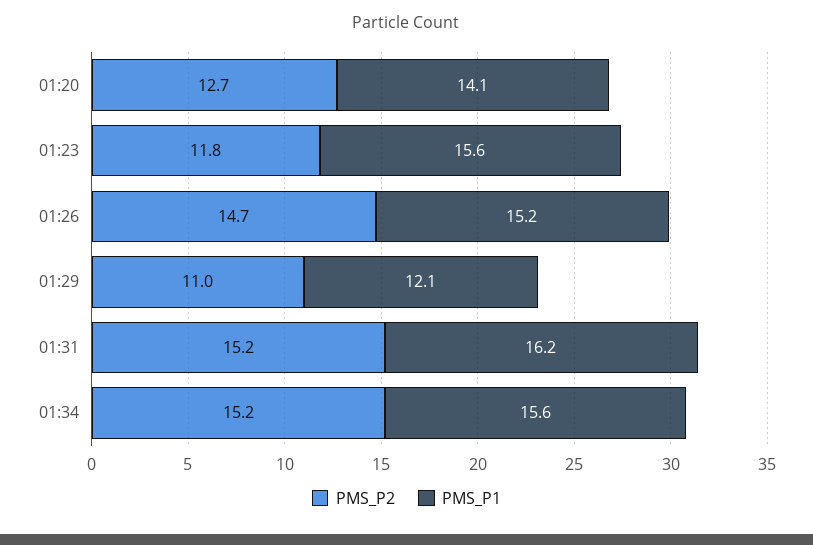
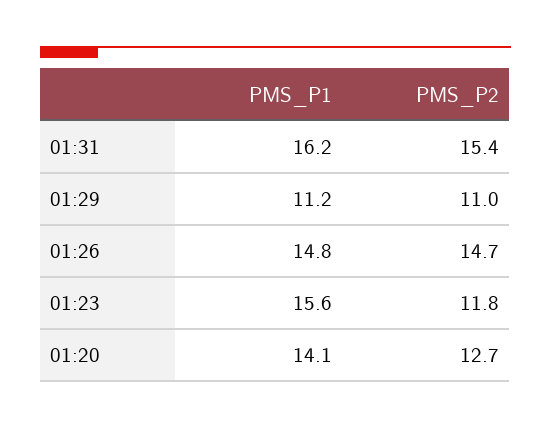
  {
    "PMS_P2": {
      "01:20": 12.7,
      "01:23": 11.8,
      "01:26": 14.7,
      "01:29": 11,
-     "01:31": 15.2,
+     "01:31": 15.4
-     "01:34": 15.2
    },
    "PMS_P1": {
      "01:20": 14.1,
      "01:23": 15.6,
-     "01:26": 15.2,
+     "01:26": 14.8,
-     "01:29": 12.1,
+     "01:29": 11.2,
-     "01:31": 16.2,
+     "01:31": 16.2
-     "01:34": 15.6
    }
  }

